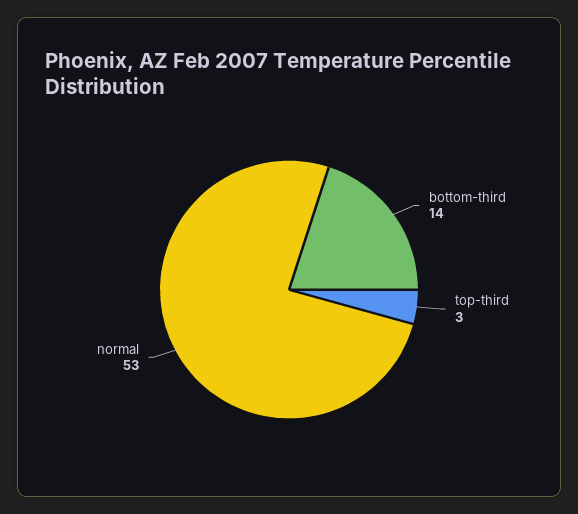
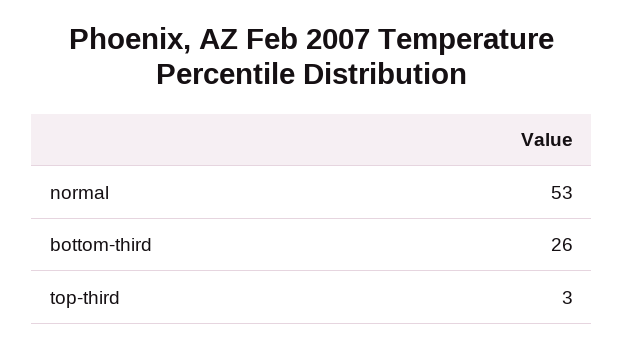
  {
-   "bottom-third": 14,
+   "bottom-third": 26,
    "top-third": 3,
    "normal": 53
  }

